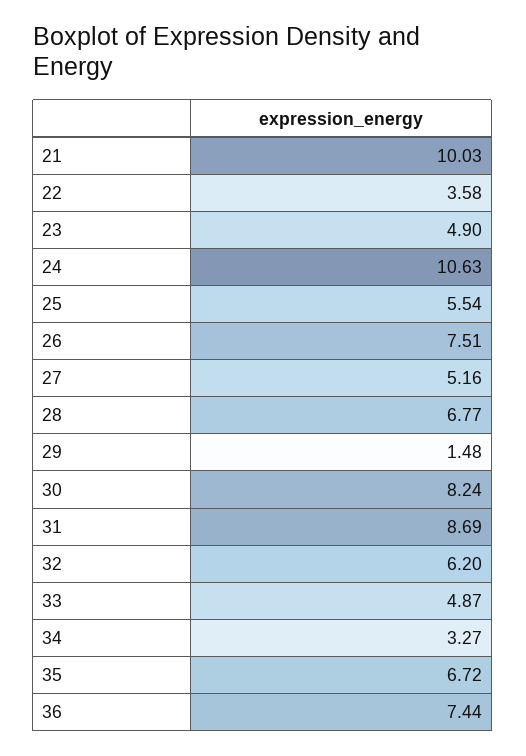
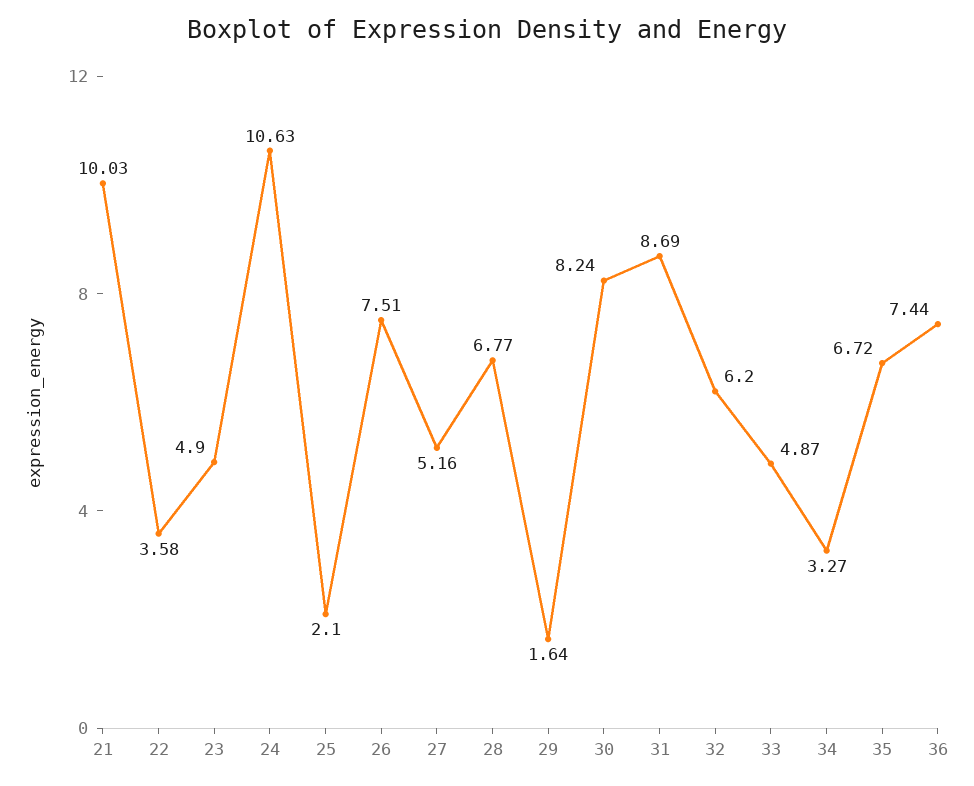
  {
    "21": 10.03,
    "22": 3.58,
    "23": 4.9,
    "24": 10.63,
-   "25": 5.54,
+   "25": 2.1,
    "26": 7.51,
    "27": 5.16,
    "28": 6.77,
-   "29": 1.48,
+   "29": 1.64,
    "30": 8.24,
    "31": 8.69,
    "32": 6.2,
    "33": 4.87,
    "34": 3.27,
    "35": 6.72,
    "36": 7.44
  }

